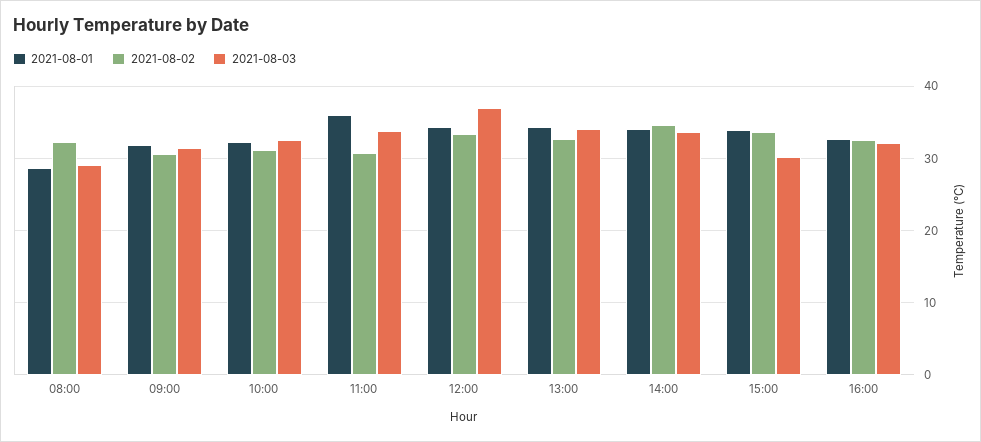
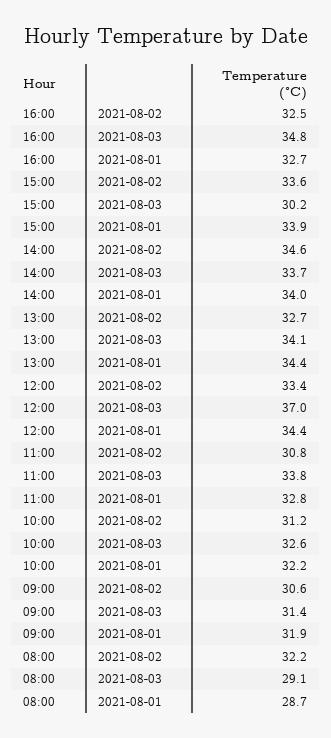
  {
    "2021-08-01": {
      "08:00": 28.7,
      "09:00": 31.9,
      "10:00": 32.2,
-     "11:00": 36,
+     "11:00": 32.8,
      "12:00": 34.4,
      "13:00": 34.4,
      "14:00": 34,
      "15:00": 33.9,
      "16:00": 32.7
    },
    "2021-08-02": {
      "08:00": 32.2,
      "09:00": 30.6,
      "10:00": 31.2,
      "11:00": 30.8,
      "12:00": 33.4,
      "13:00": 32.7,
      "14:00": 34.6,
      "15:00": 33.6,
      "16:00": 32.5
    },
    "2021-08-03": {
      "08:00": 29.1,
      "09:00": 31.4,
      "10:00": 32.6,
      "11:00": 33.8,
      "12:00": 37,
      "13:00": 34.1,
      "14:00": 33.7,
      "15:00": 30.2,
-     "16:00": 32
+     "16:00": 34.8
    }
  }

